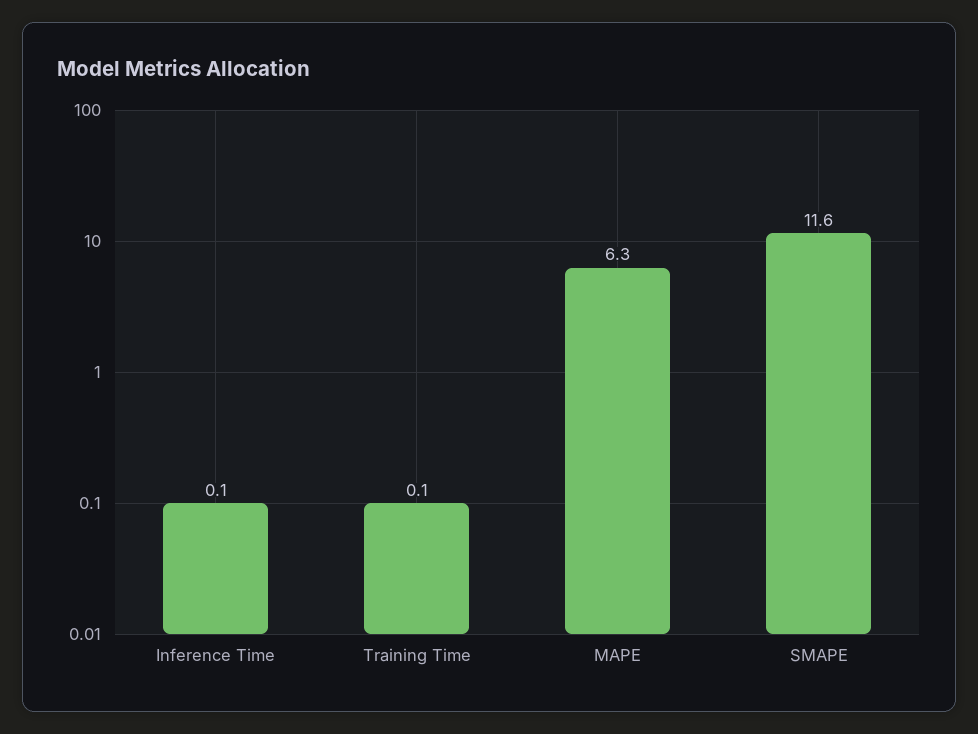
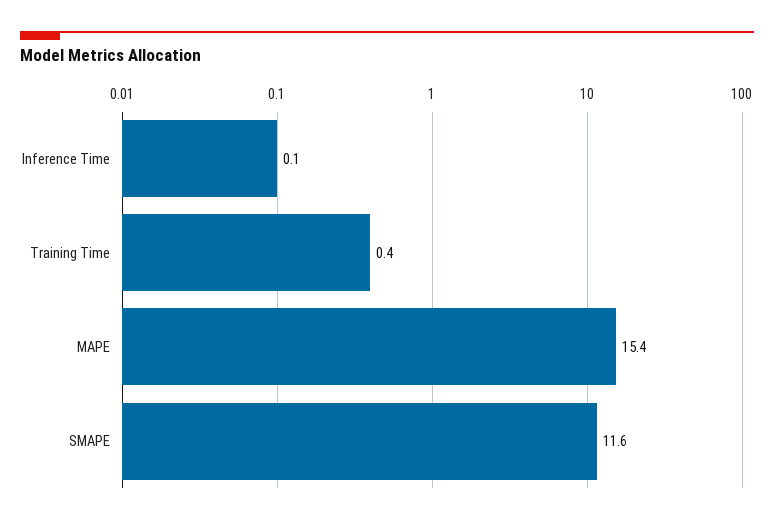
  {
    "Inference Time": 0.1,
-   "Training Time": 0.1,
+   "Training Time": 0.4,
-   "MAPE": 6.3,
+   "MAPE": 15.4,
    "SMAPE": 11.6
  }

